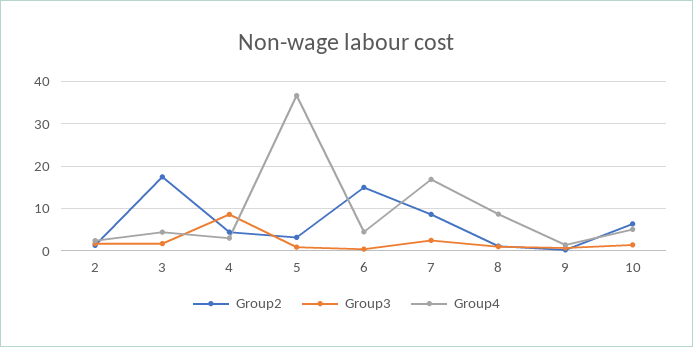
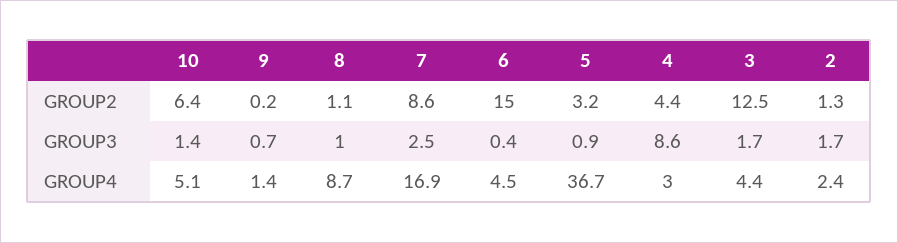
  {
    "Group2": {
      "2": 1.3,
-     "3": 18,
+     "3": 12.5,
      "4": 4.4,
      "5": 3.2,
      "6": 15,
      "7": 8.6,
      "8": 1.1,
      "9": 0.2,
      "10": 6.4
    },
    "Group3": {
      "2": 1.7,
      "3": 1.7,
      "4": 8.6,
      "5": 0.9,
      "6": 0.4,
      "7": 2.5,
      "8": 1,
      "9": 0.7,
      "10": 1.4
    },
    "Group4": {
      "2": 2.4,
      "3": 4.4,
      "4": 3,
      "5": 36.7,
      "6": 4.5,
      "7": 16.9,
      "8": 8.7,
      "9": 1.4,
      "10": 5.1
    }
  }

